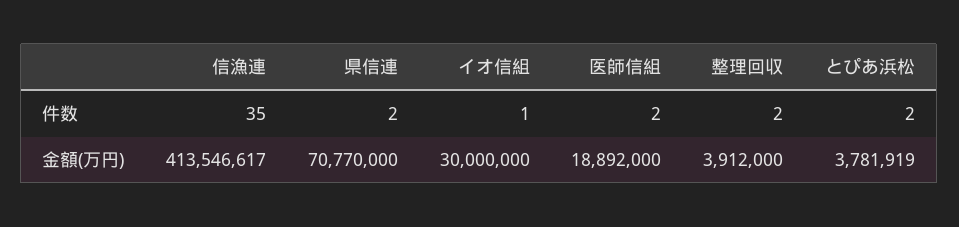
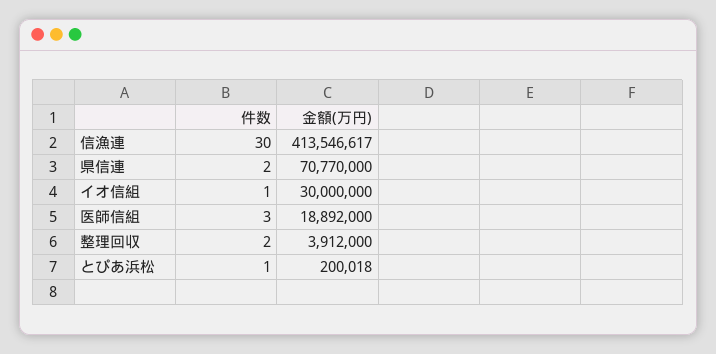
  {
    "信漁連": {
-     "件数": 35,
+     "件数": 30,
      "金額(万円)": 413546617
    },
    "県信連": {
      "件数": 2,
      "金額(万円)": 70770000
    },
    "イオ信組": {
      "件数": 1,
      "金額(万円)": 30000000
    },
    "医師信組": {
-     "件数": 2,
+     "件数": 3,
      "金額(万円)": 18892000
    },
    "整理回収": {
      "件数": 2,
      "金額(万円)": 3912000
    },
    "とぴあ浜松": {
-     "件数": 2,
+     "件数": 1,
-     "金額(万円)": 3781919
+     "金額(万円)": 200018
    }
  }

